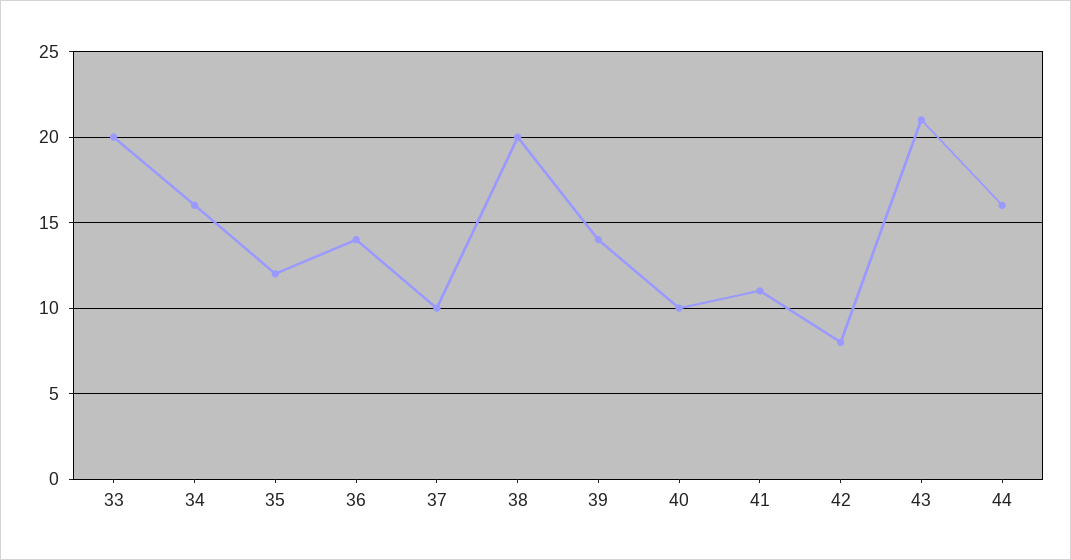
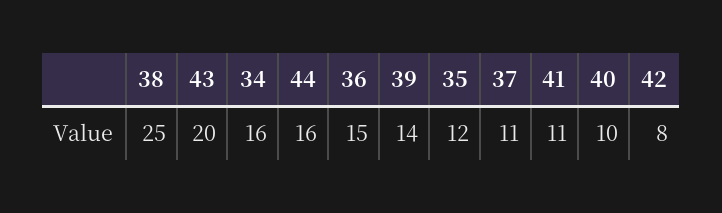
  {
-   "33": 20,
    "34": 16,
    "35": 12,
-   "36": 14,
+   "36": 15,
-   "37": 10,
+   "37": 11,
-   "38": 20,
+   "38": 25,
    "39": 14,
    "40": 10,
    "41": 11,
    "42": 8,
-   "43": 21,
+   "43": 20,
    "44": 16
  }

